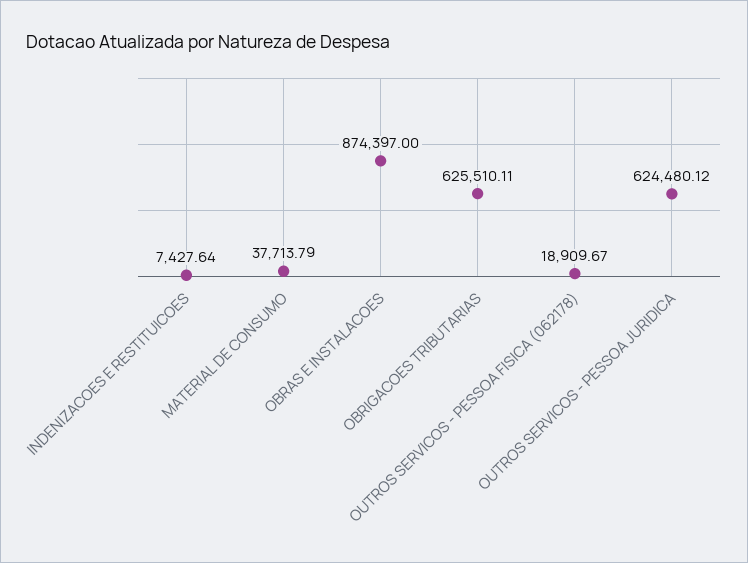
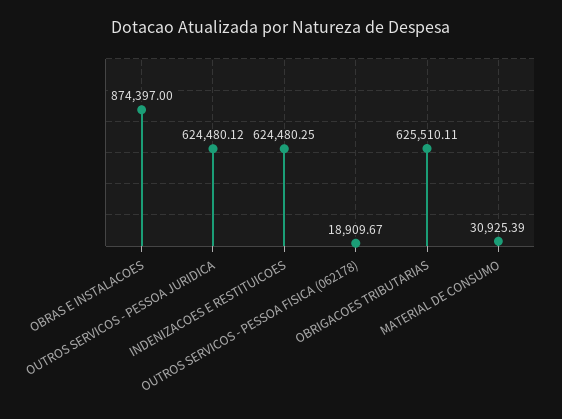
  {
-   "INDENIZACOES E RESTITUICOES": 7427.64,
+   "INDENIZACOES E RESTITUICOES": 624480.25,
-   "MATERIAL DE CONSUMO": 37713.79,
+   "MATERIAL DE CONSUMO": 30925.39,
    "OBRAS E INSTALACOES": 874397,
    "OBRIGACOES TRIBUTARIAS": 625510.11,
    "OUTROS SERVICOS - PESSOA FISICA (062178)": 18909.67,
    "OUTROS SERVICOS - PESSOA JURIDICA": 624480.12
  }

